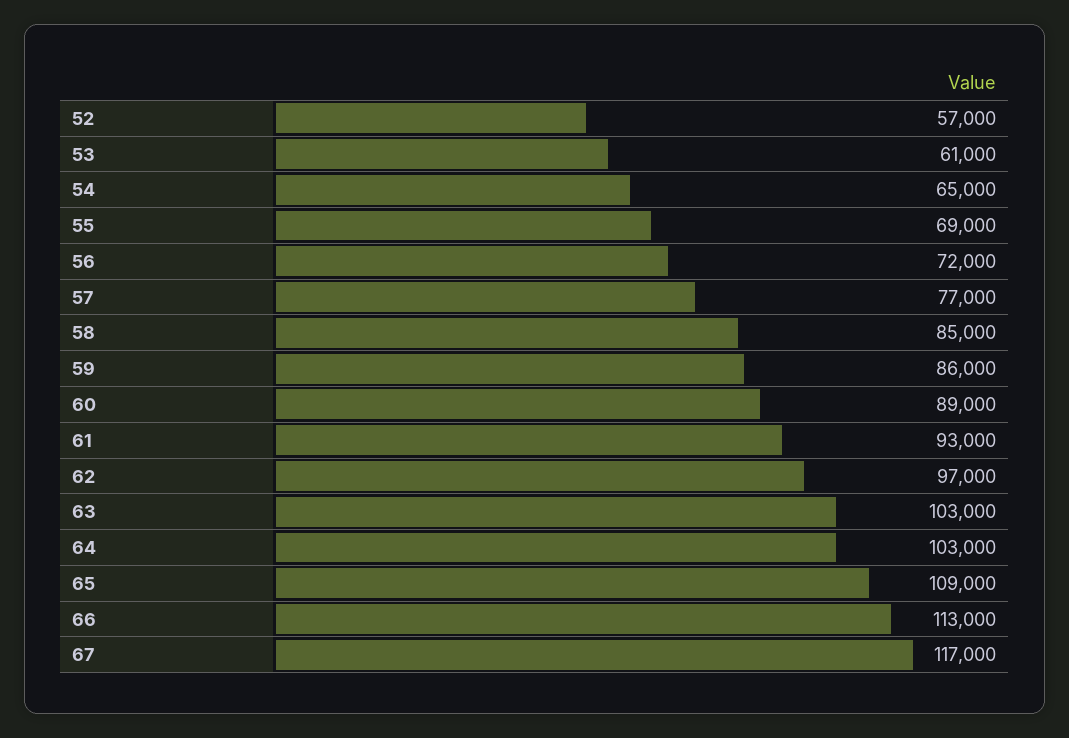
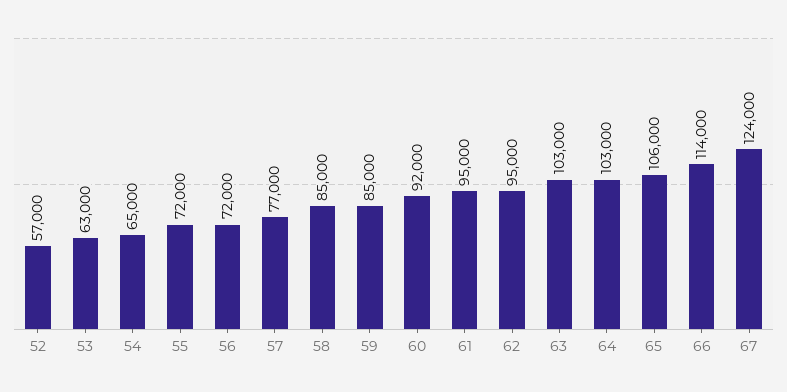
  {
    "52": 57000,
-   "53": 61000,
+   "53": 63000,
    "54": 65000,
-   "55": 69000,
+   "55": 72000,
    "56": 72000,
    "57": 77000,
    "58": 85000,
-   "59": 86000,
+   "59": 85000,
-   "60": 89000,
+   "60": 92000,
-   "61": 93000,
+   "61": 95000,
-   "62": 97000,
+   "62": 95000,
    "63": 103000,
    "64": 103000,
-   "65": 109000,
+   "65": 106000,
-   "66": 113000,
+   "66": 114000,
-   "67": 117000
+   "67": 124000
  }

